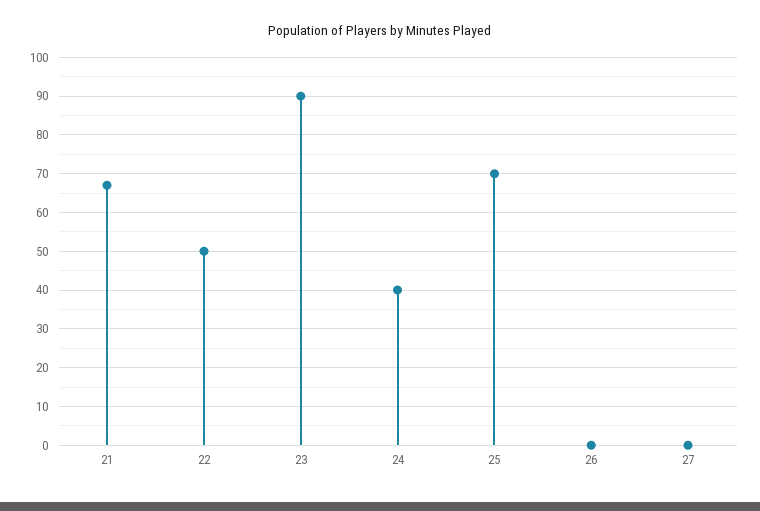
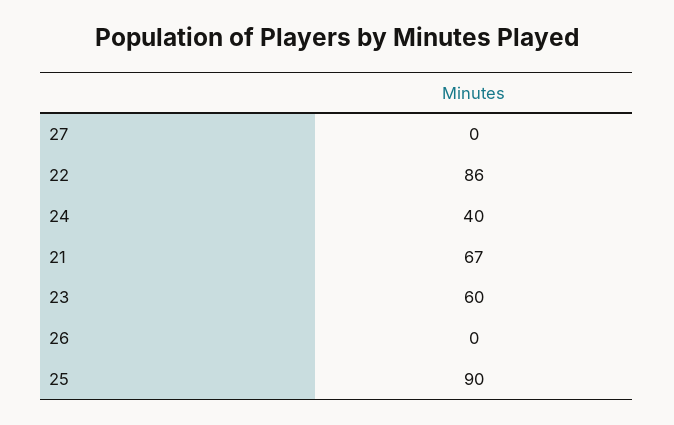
  {
    "21": 67,
-   "22": 50,
+   "22": 86,
-   "23": 90,
+   "23": 60,
    "24": 40,
-   "25": 70,
+   "25": 90,
    "26": 0,
    "27": 0
  }

